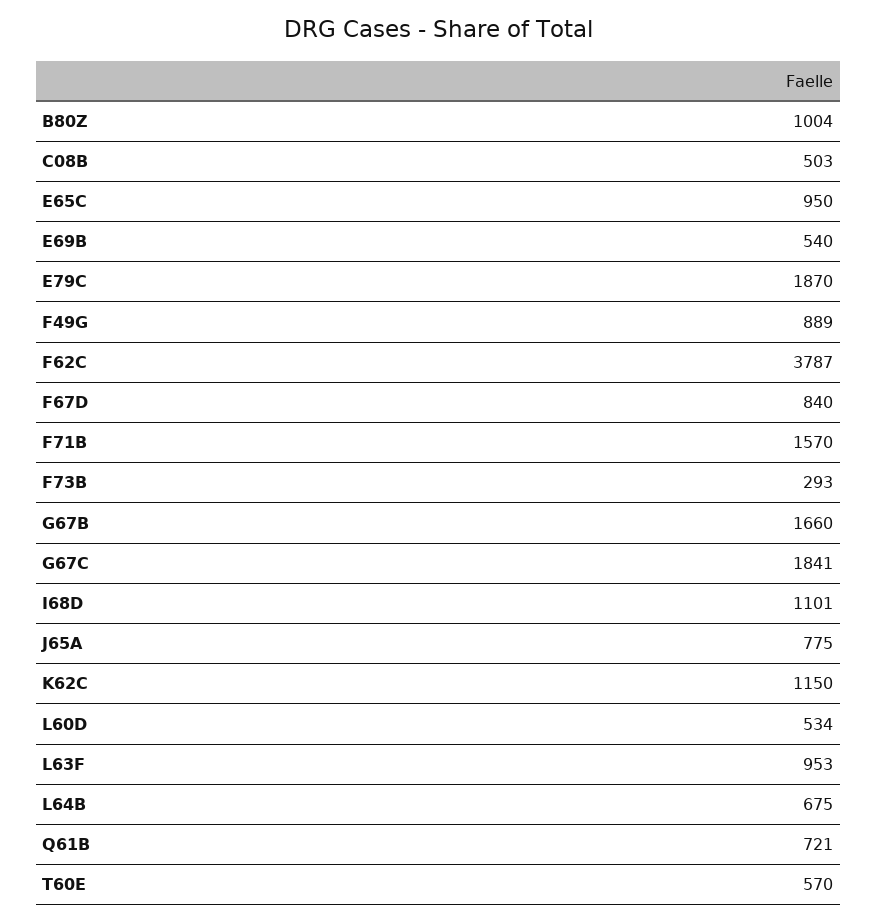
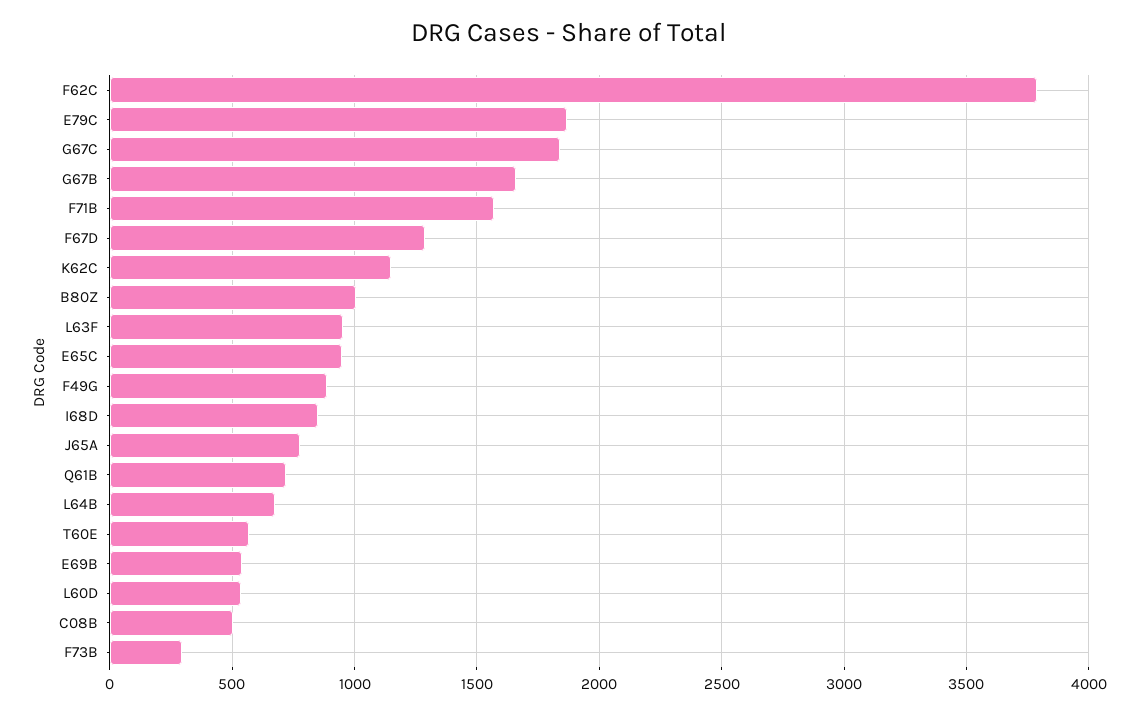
  {
    "B80Z": 1004,
    "C08B": 503,
    "E65C": 950,
    "E69B": 540,
    "E79C": 1870,
    "F49G": 889,
    "F62C": 3787,
-   "F67D": 840,
+   "F67D": 1300,
    "F71B": 1570,
    "F73B": 293,
    "G67B": 1660,
    "G67C": 1841,
-   "I68D": 1101,
+   "I68D": 850,
    "J65A": 775,
    "K62C": 1150,
    "L60D": 534,
    "L63F": 953,
    "L64B": 675,
    "Q61B": 721,
    "T60E": 570
  }

